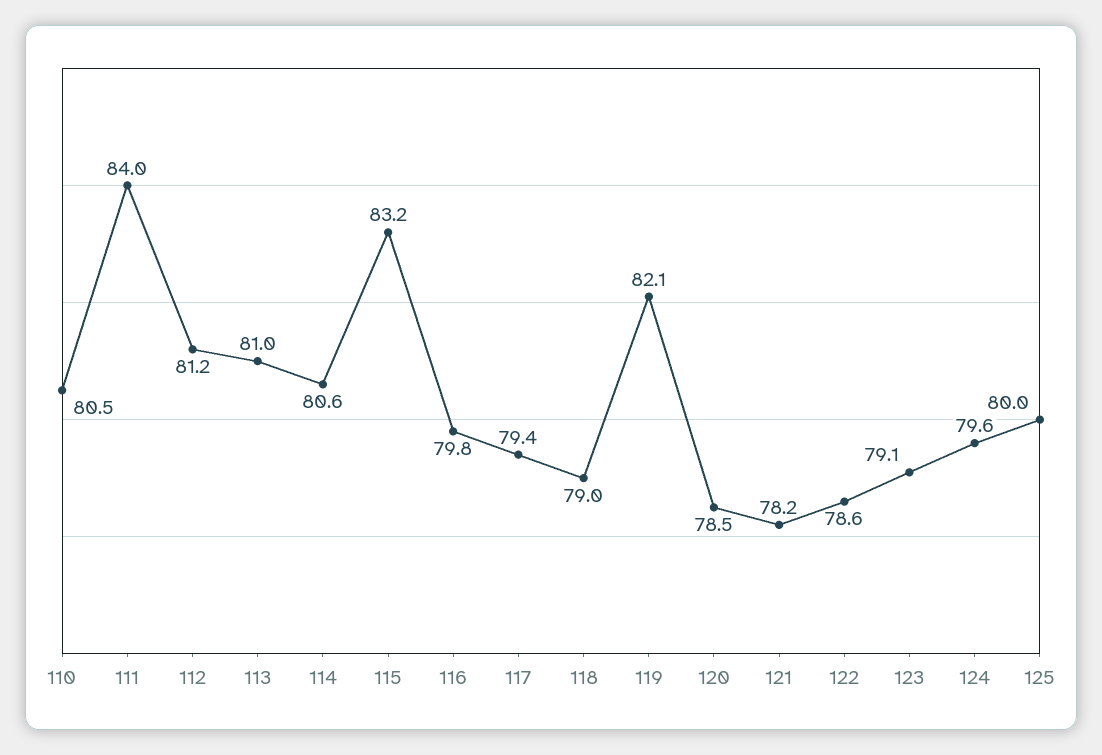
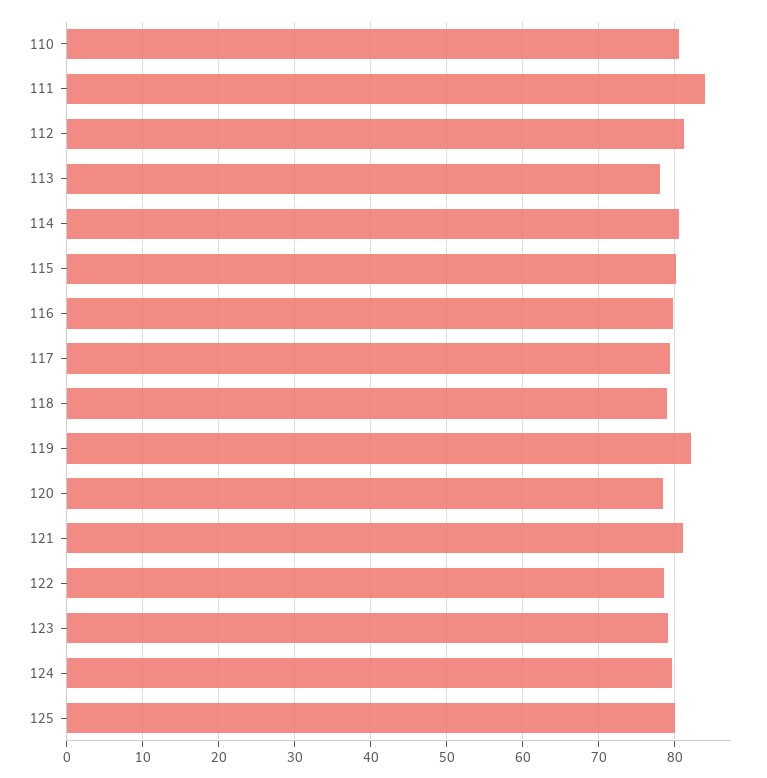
  {
    "110": 80.5,
    "111": 84,
    "112": 81.2,
-   "113": 81,
+   "113": 78,
    "114": 80.6,
-   "115": 83.2,
+   "115": 80,
    "116": 79.8,
    "117": 79.4,
    "118": 79,
    "119": 82.1,
    "120": 78.5,
-   "121": 78.2,
+   "121": 81,
    "122": 78.6,
    "123": 79.1,
    "124": 79.6,
    "125": 80
  }

